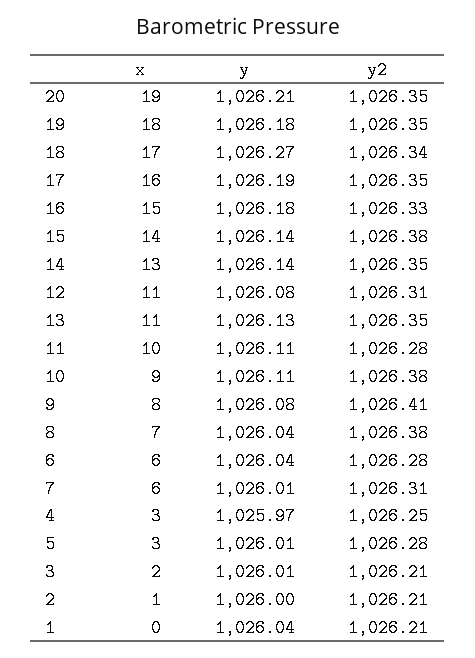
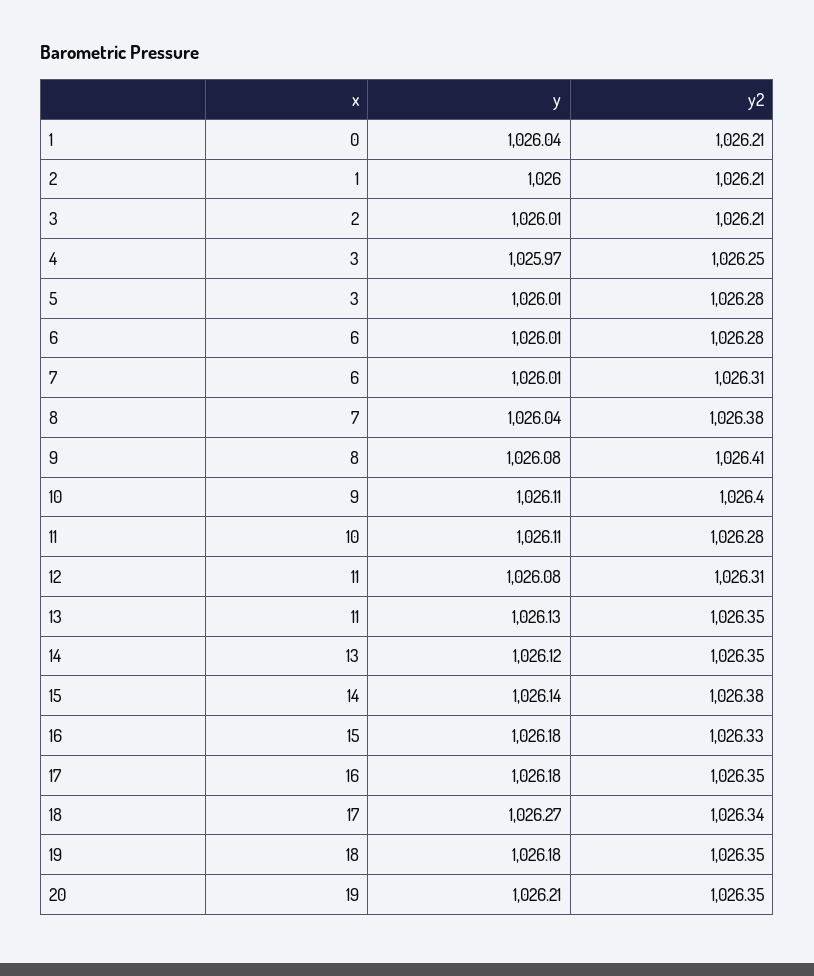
  {
    "x": {
      "20": 19,
      "19": 18,
      "18": 17,
      "17": 16,
      "16": 15,
      "15": 14,
      "14": 13,
      "12": 11,
      "13": 11,
      "11": 10,
      "10": 9,
      "9": 8,
      "8": 7,
      "6": 6,
      "7": 6,
      "4": 3,
      "5": 3,
      "3": 2,
      "2": 1,
      "1": 0
    },
    "y": {
      "20": 1026.21,
      "19": 1026.18,
      "18": 1026.27,
-     "17": 1026.19,
+     "17": 1026.18,
      "16": 1026.18,
      "15": 1026.14,
-     "14": 1026.14,
+     "14": 1026.12,
      "12": 1026.08,
      "13": 1026.13,
      "11": 1026.11,
      "10": 1026.11,
      "9": 1026.08,
      "8": 1026.04,
-     "6": 1026.04,
+     "6": 1026.01,
      "7": 1026.01,
      "4": 1025.97,
      "5": 1026.01,
      "3": 1026.01,
      "2": 1026,
      "1": 1026.04
    },
    "y2": {
      "20": 1026.35,
      "19": 1026.35,
      "18": 1026.34,
      "17": 1026.35,
      "16": 1026.33,
      "15": 1026.38,
      "14": 1026.35,
      "12": 1026.31,
      "13": 1026.35,
      "11": 1026.28,
-     "10": 1026.38,
+     "10": 1026.4,
      "9": 1026.41,
      "8": 1026.38,
      "6": 1026.28,
      "7": 1026.31,
      "4": 1026.25,
      "5": 1026.28,
      "3": 1026.21,
      "2": 1026.21,
      "1": 1026.21
    }
  }

